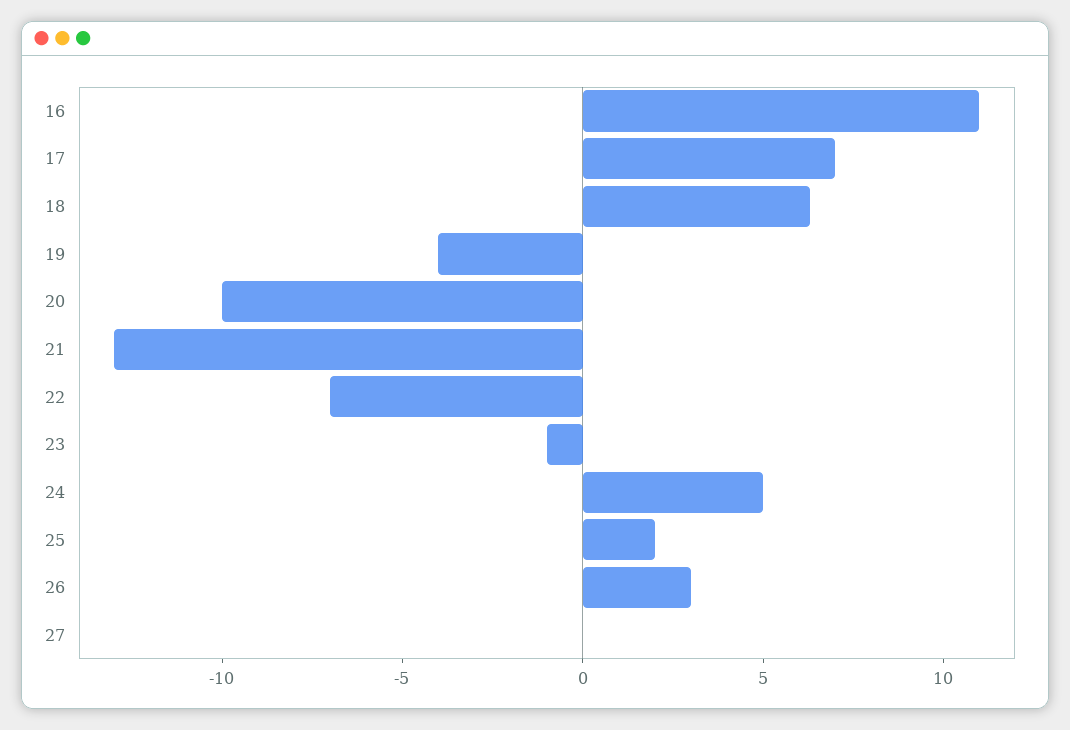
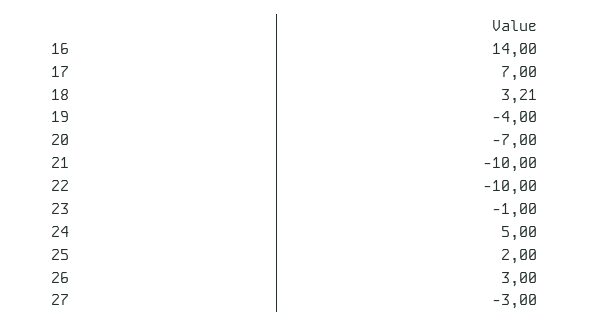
  {
-   "16": 11,
+   "16": 14,
    "17": 7,
-   "18": 6,
+   "18": 3.21,
    "19": -4,
-   "20": -10,
+   "20": -7,
-   "21": -13,
+   "21": -10,
-   "22": -7,
+   "22": -10,
    "23": -1,
    "24": 5,
    "25": 2,
    "26": 3,
-   "27": 0
+   "27": -3
  }

